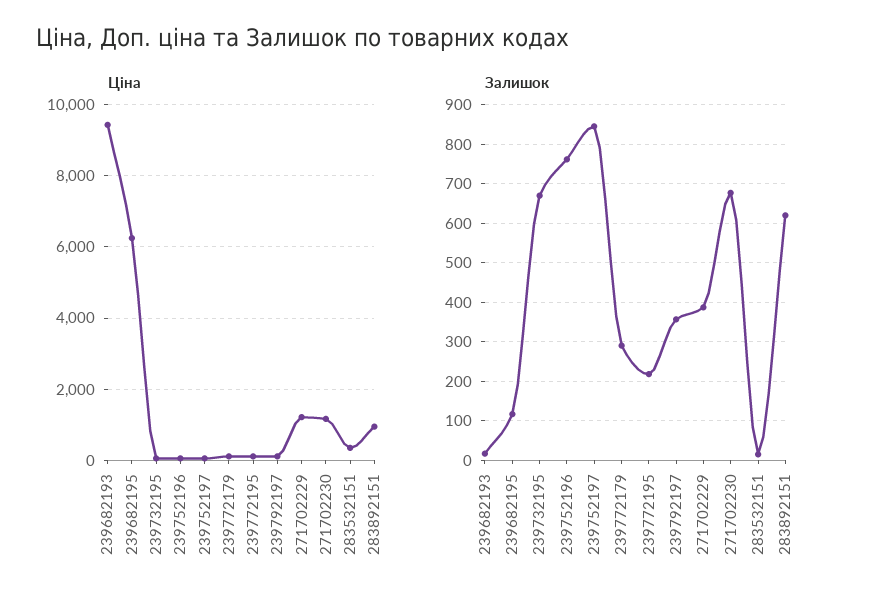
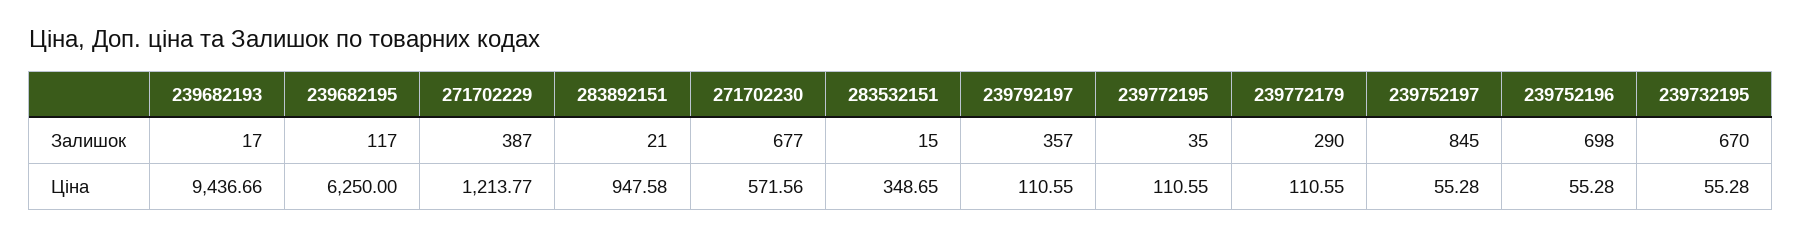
  {
    "Ціна": {
      "239682193": 9436.66,
      "239682195": 6250,
      "239732195": 55.28,
      "239752196": 55.28,
      "239752197": 55.28,
      "239772179": 110.55,
      "239772195": 110.55,
      "239792197": 110.55,
      "271702229": 1213.77,
-     "271702230": 1200,
+     "271702230": 571.56,
      "283532151": 348.65,
      "283892151": 947.58
    },
    "Залишок": {
      "239682193": 17,
      "239682195": 117,
      "239732195": 670,
-     "239752196": 760,
+     "239752196": 698,
      "239752197": 845,
      "239772179": 290,
-     "239772195": 220,
+     "239772195": 35,
      "239792197": 357,
      "271702229": 387,
      "271702230": 677,
      "283532151": 15,
-     "283892151": 620
+     "283892151": 21
    }
  }

